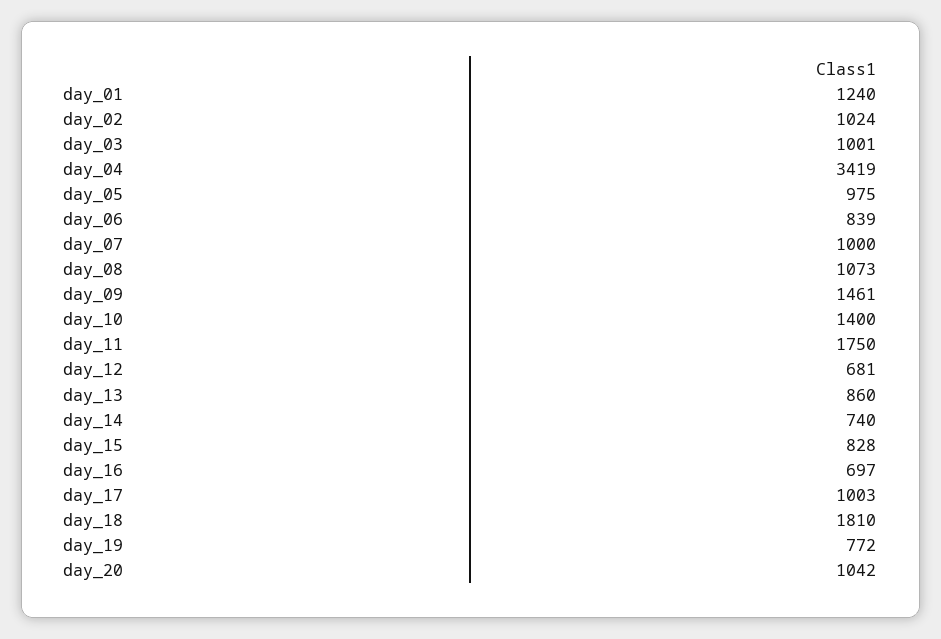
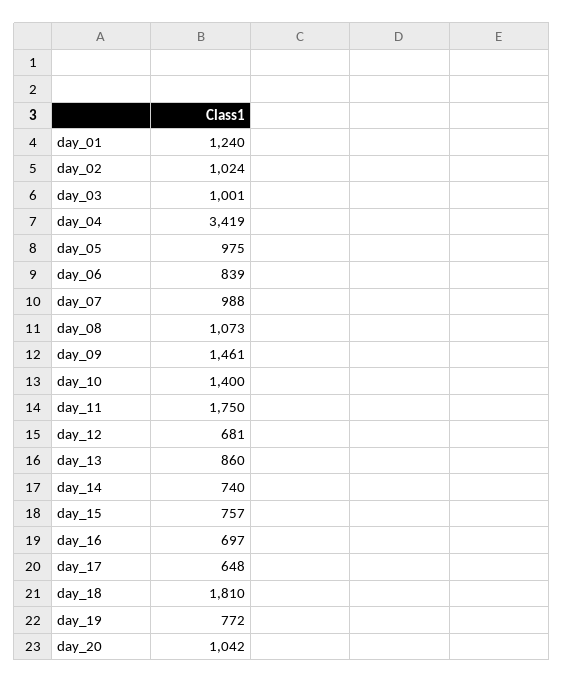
  {
    "day_01": 1240,
    "day_02": 1024,
    "day_03": 1001,
    "day_04": 3419,
    "day_05": 975,
    "day_06": 839,
-   "day_07": 1000,
+   "day_07": 988,
    "day_08": 1073,
    "day_09": 1461,
    "day_10": 1400,
    "day_11": 1750,
    "day_12": 681,
    "day_13": 860,
    "day_14": 740,
-   "day_15": 828,
+   "day_15": 757,
    "day_16": 697,
-   "day_17": 1003,
+   "day_17": 648,
    "day_18": 1810,
    "day_19": 772,
    "day_20": 1042
  }

